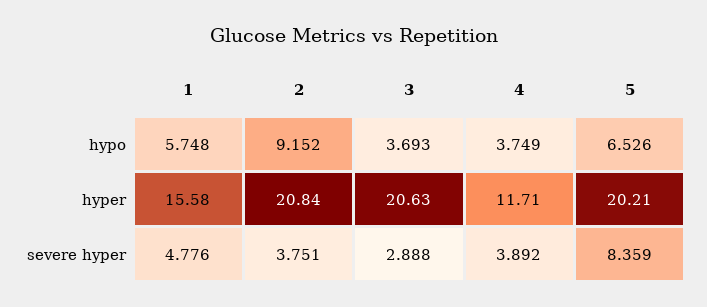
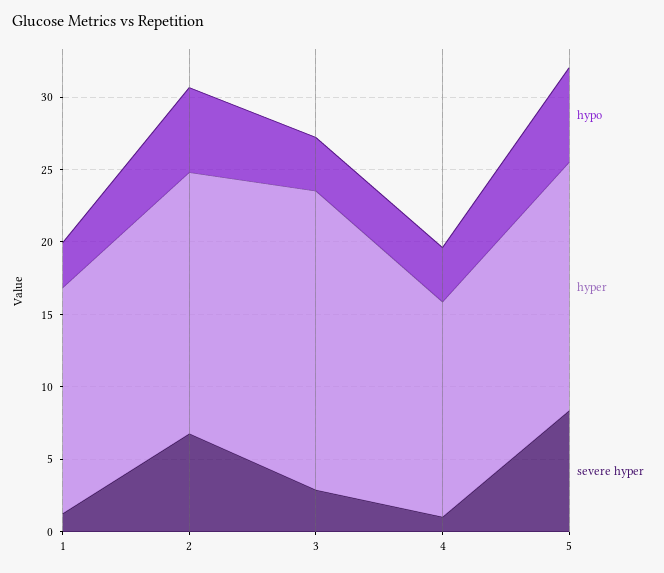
  {
    "hypo": {
-     "1": 5.748,
+     "1": 3,
-     "2": 9.152,
+     "2": 6,
      "3": 3.693,
      "4": 3.749,
      "5": 6.526
    },
    "hyper": {
      "1": 15.58,
-     "2": 20.84,
+     "2": 18,
      "3": 20.63,
-     "4": 11.71,
+     "4": 15,
-     "5": 20.21
+     "5": 17
    },
    "severe hyper": {
-     "1": 4.776,
+     "1": 1,
-     "2": 3.751,
+     "2": 7,
      "3": 2.888,
-     "4": 3.892,
+     "4": 1,
      "5": 8.359
    }
  }

